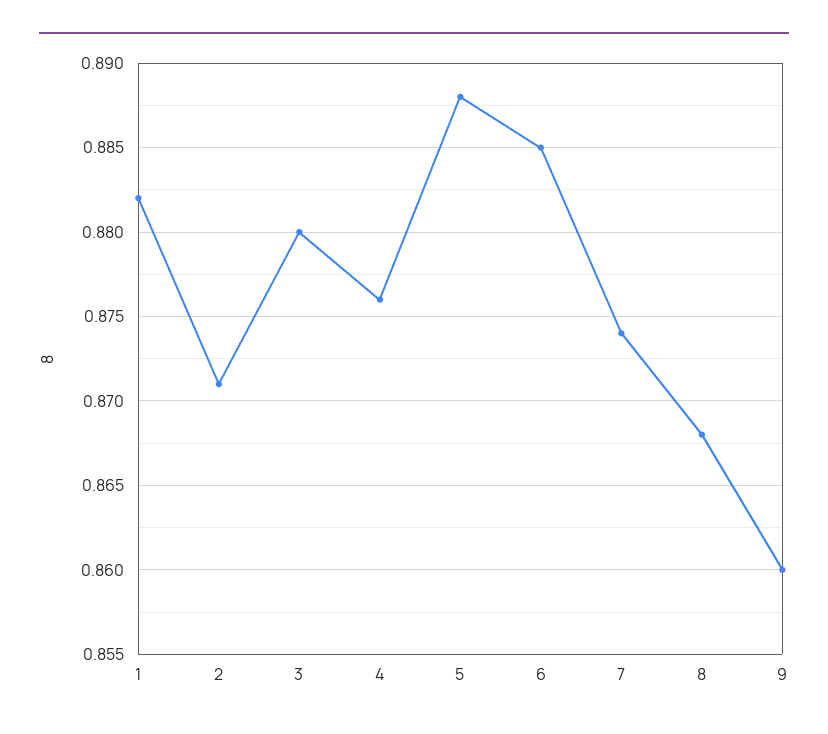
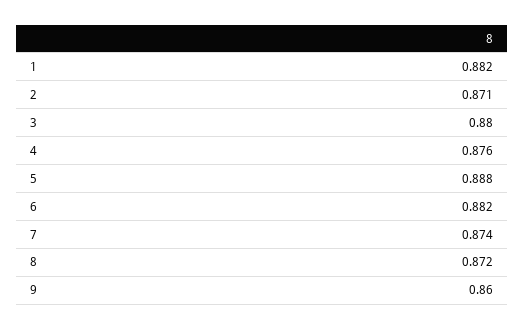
  {
    "1": 0.882,
    "2": 0.871,
    "3": 0.88,
    "4": 0.876,
    "5": 0.888,
-   "6": 0.885,
+   "6": 0.882,
    "7": 0.874,
-   "8": 0.868,
+   "8": 0.872,
    "9": 0.86
  }

